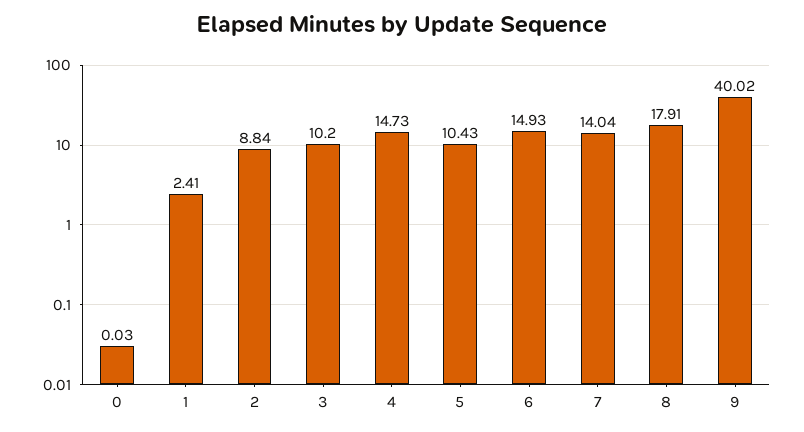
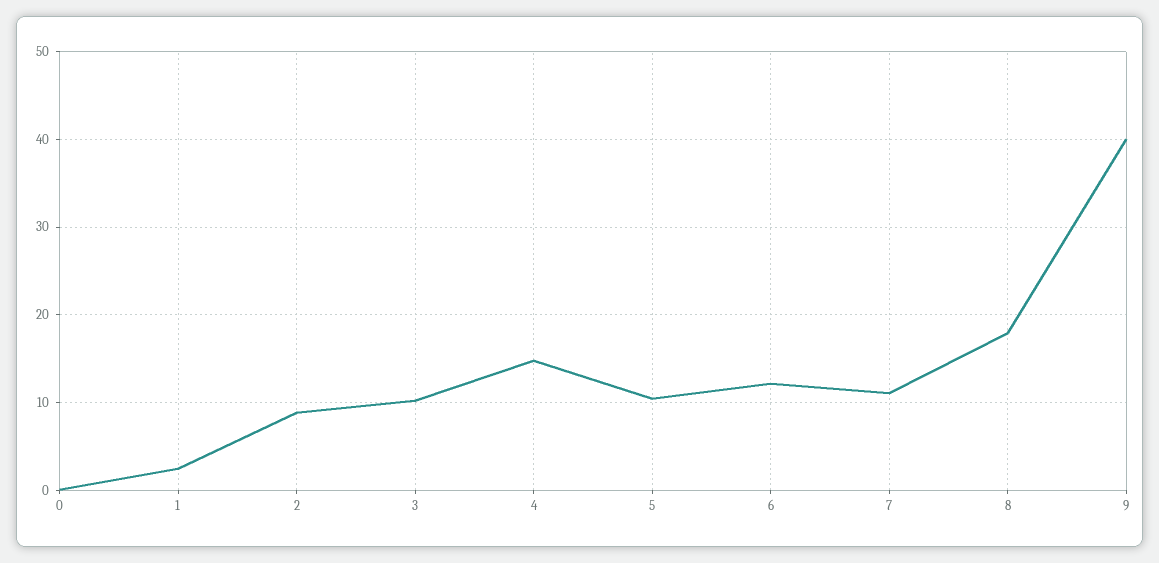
  {
    "0": 0.03,
    "1": 2.41,
    "2": 8.84,
    "3": 10.2,
    "4": 14.73,
    "5": 10.43,
-   "6": 14.93,
+   "6": 12,
-   "7": 14.04,
+   "7": 11,
    "8": 17.91,
    "9": 40.02
  }

